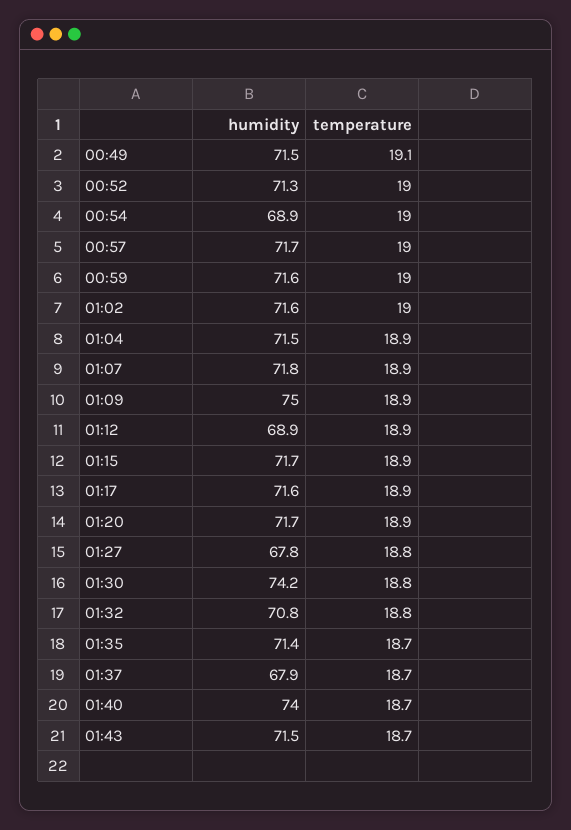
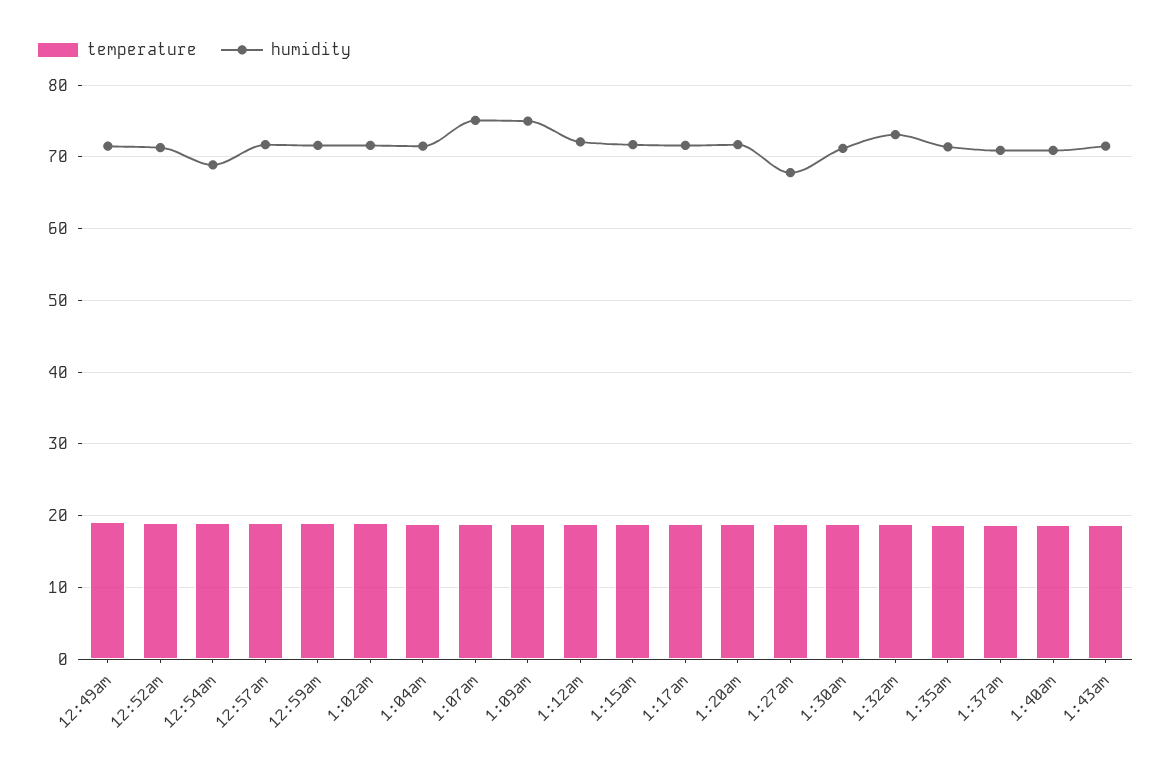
  {
    "humidity": {
      "00:49": 71.5,
      "00:52": 71.3,
      "00:54": 68.9,
      "00:57": 71.7,
      "00:59": 71.6,
      "01:02": 71.6,
      "01:04": 71.5,
-     "01:07": 71.8,
+     "01:07": 75,
      "01:09": 75,
-     "01:12": 68.9,
+     "01:12": 72,
      "01:15": 71.7,
      "01:17": 71.6,
      "01:20": 71.7,
      "01:27": 67.8,
-     "01:30": 74.2,
+     "01:30": 71,
-     "01:32": 70.8,
+     "01:32": 73,
      "01:35": 71.4,
-     "01:37": 67.9,
+     "01:37": 71,
-     "01:40": 74,
+     "01:40": 71,
      "01:43": 71.5
    },
    "temperature": {
      "00:49": 19.1,
      "00:52": 19,
      "00:54": 19,
      "00:57": 19,
      "00:59": 19,
      "01:02": 19,
      "01:04": 18.9,
      "01:07": 18.9,
      "01:09": 18.9,
      "01:12": 18.9,
      "01:15": 18.9,
      "01:17": 18.9,
      "01:20": 18.9,
      "01:27": 18.8,
      "01:30": 18.8,
      "01:32": 18.8,
      "01:35": 18.7,
      "01:37": 18.7,
      "01:40": 18.7,
      "01:43": 18.7
    }
  }

